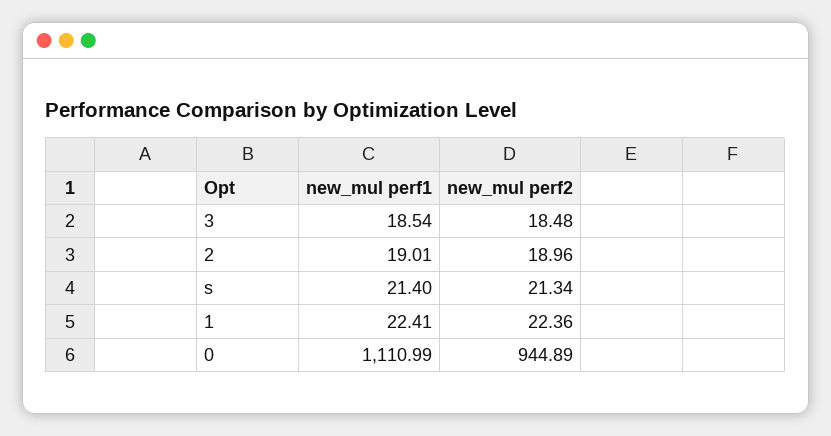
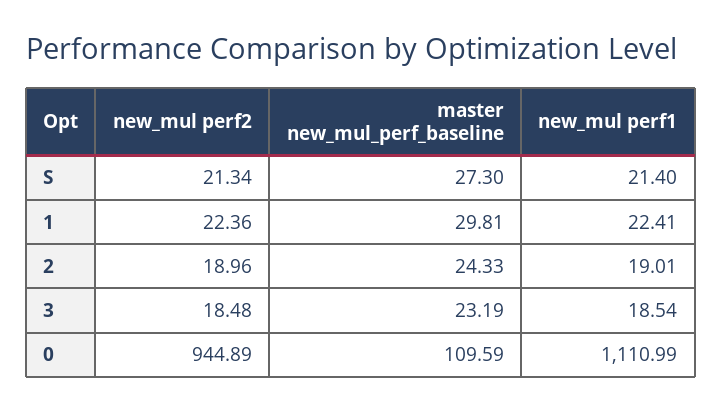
  {
    "new_mul perf1": {
      "3": 18.54,
      "2": 19.01,
      "s": 21.4,
      "1": 22.41,
      "0": 1110.99
    },
    "new_mul perf2": {
      "3": 18.48,
      "2": 18.96,
      "s": 21.34,
      "1": 22.36,
      "0": 944.89
-   }
+   },
+   "master new_mul_perf_baseline": {
+     "s": 27.3,
+     "1": 29.81,
+     "2": 24.33,
+     "3": 23.19,
+     "0": 109.59
+   }
  }

